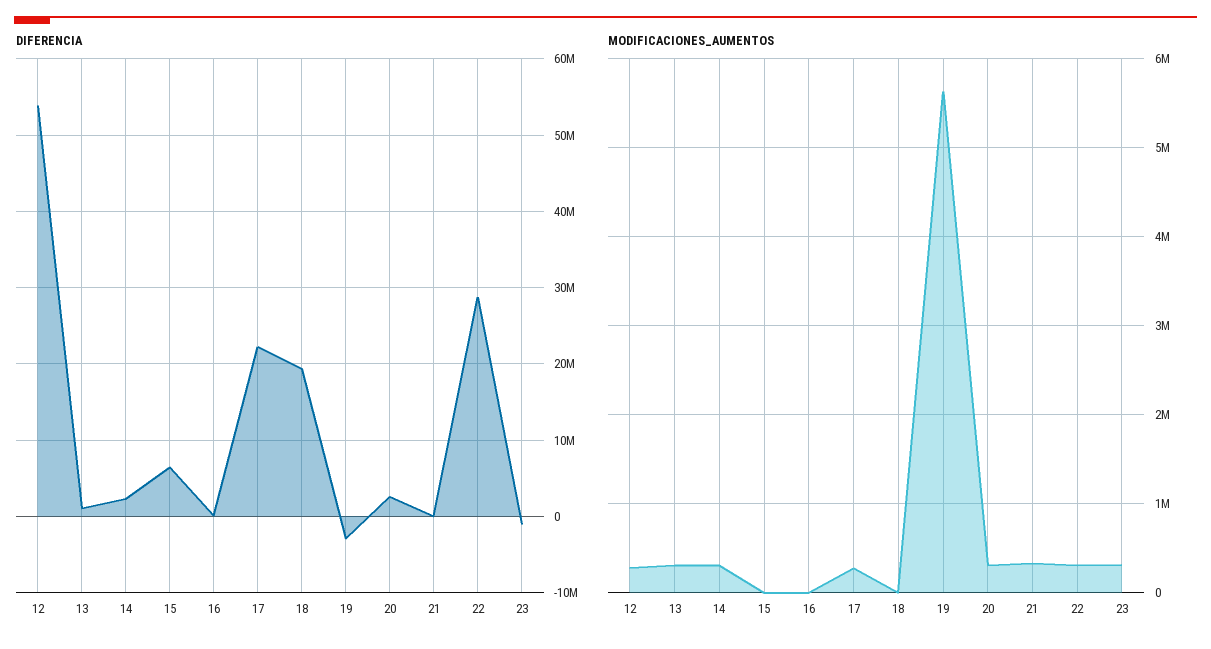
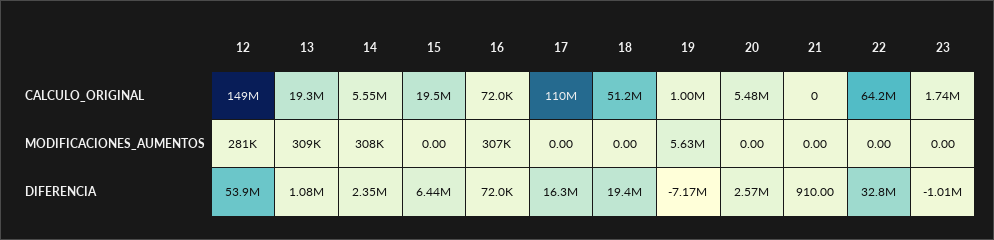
  {
    "DIFERENCIA": {
      "12": 53900000,
      "13": 1080000,
      "14": 2350000,
      "15": 6440000,
      "16": 72000,
-     "17": 22000000,
+     "17": 16300000,
      "18": 19400000,
-     "19": -3000000,
+     "19": -7170000,
      "20": 2570000,
      "21": 910,
-     "22": 29000000,
+     "22": 32800000,
      "23": -1010000
    },
    "MODIFICACIONES_AUMENTOS": {
      "12": 281000,
      "13": 309000,
      "14": 308000,
      "15": 0,
-     "16": 0,
+     "16": 307000,
-     "17": 300000,
+     "17": 0,
      "18": 0,
      "19": 5630000,
-     "20": 300000,
+     "20": 0,
-     "21": 300000,
+     "21": 0,
-     "22": 300000,
+     "22": 0,
-     "23": 300000
+     "23": 0
-   }
+   },
+   "CALCULO_ORIGINAL": {
+     "12": 149000000,
+     "13": 19300000,
+     "14": 5550000,
+     "15": 19500000,
+     "16": 72000,
+     "17": 110000000,
+     "18": 51200000,
+     "19": 1000000,
+     "20": 5480000,
+     "21": 0,
+     "22": 64200000,
+     "23": 1740000
+   }
  }

